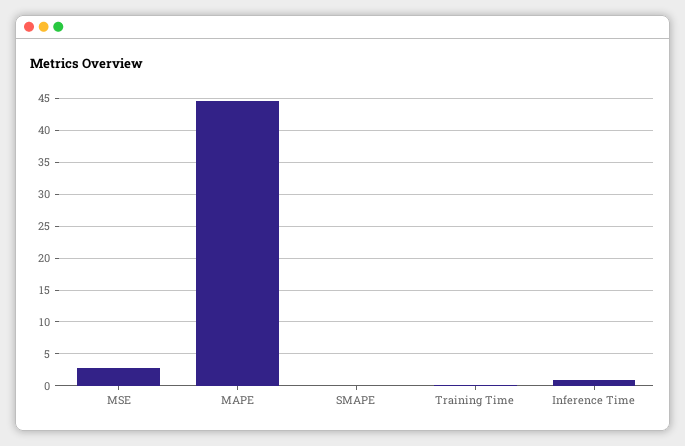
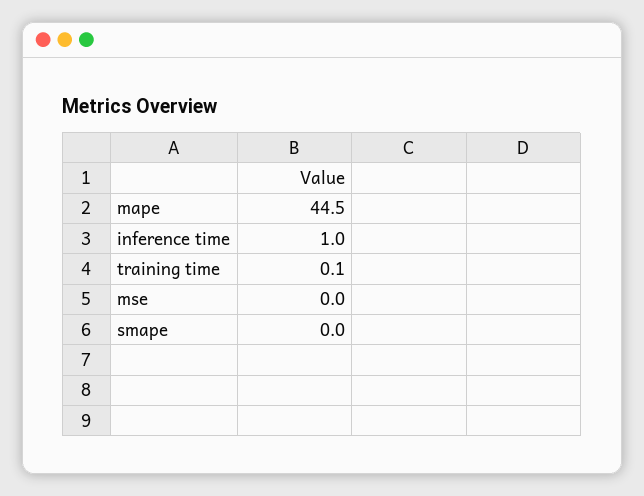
  {
-   "MSE": 3,
+   "MSE": 0,
    "MAPE": 44.5,
    "SMAPE": 0,
    "Training Time": 0.1,
    "Inference Time": 1
  }

